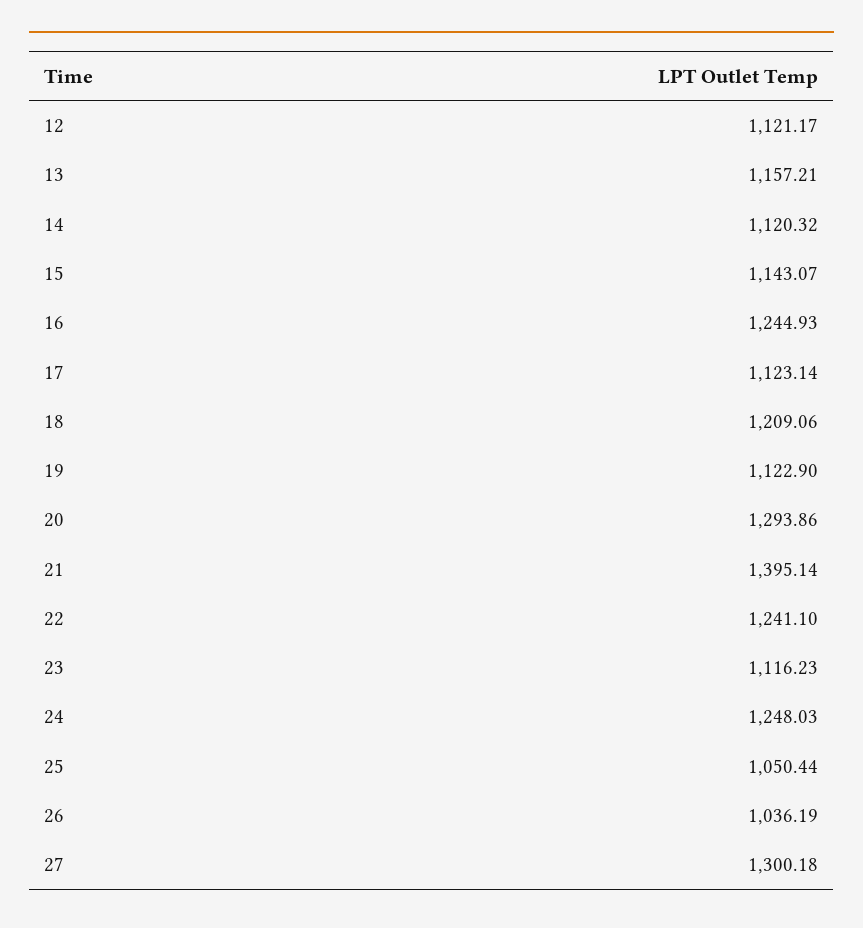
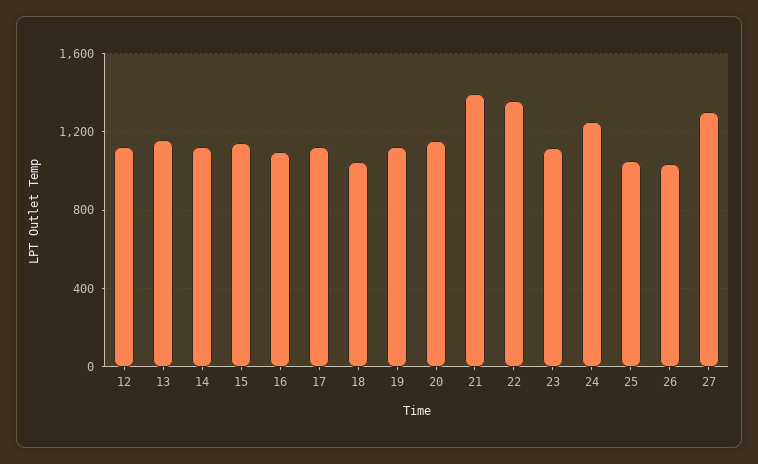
  {
    "12": 1121.17,
    "13": 1157.21,
    "14": 1120.32,
    "15": 1143.07,
-   "16": 1244.93,
+   "16": 1100,
    "17": 1123.14,
-   "18": 1209.06,
+   "18": 1050,
    "19": 1122.9,
-   "20": 1293.86,
+   "20": 1150,
    "21": 1395.14,
-   "22": 1241.1,
+   "22": 1350,
    "23": 1116.23,
    "24": 1248.03,
    "25": 1050.44,
    "26": 1036.19,
    "27": 1300.18
  }

